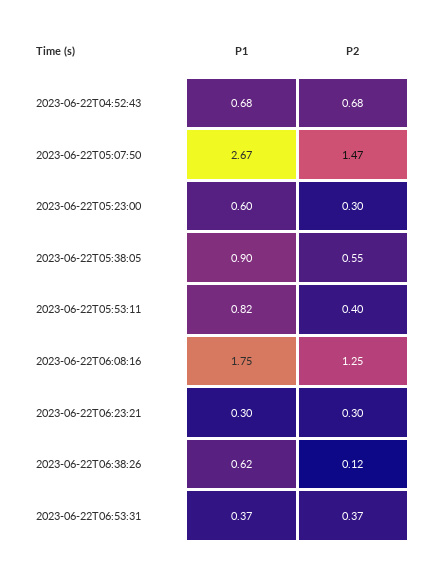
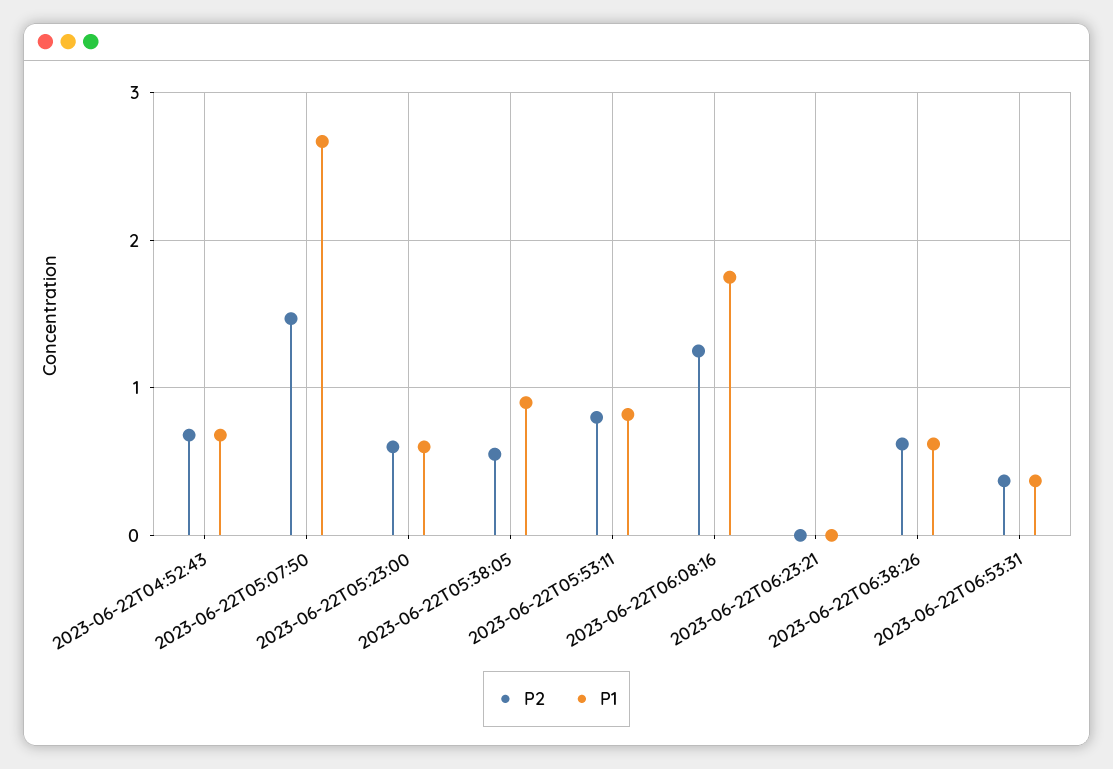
  {
    "P1": {
      "2023-06-22T04:52:43": 0.68,
      "2023-06-22T05:07:50": 2.67,
      "2023-06-22T05:23:00": 0.6,
      "2023-06-22T05:38:05": 0.9,
      "2023-06-22T05:53:11": 0.82,
      "2023-06-22T06:08:16": 1.75,
-     "2023-06-22T06:23:21": 0.3,
+     "2023-06-22T06:23:21": 0,
      "2023-06-22T06:38:26": 0.62,
      "2023-06-22T06:53:31": 0.37
    },
    "P2": {
      "2023-06-22T04:52:43": 0.68,
      "2023-06-22T05:07:50": 1.47,
-     "2023-06-22T05:23:00": 0.3,
+     "2023-06-22T05:23:00": 0.6,
      "2023-06-22T05:38:05": 0.55,
-     "2023-06-22T05:53:11": 0.4,
+     "2023-06-22T05:53:11": 0.8,
      "2023-06-22T06:08:16": 1.25,
-     "2023-06-22T06:23:21": 0.3,
+     "2023-06-22T06:23:21": 0,
-     "2023-06-22T06:38:26": 0.12,
+     "2023-06-22T06:38:26": 0.6,
      "2023-06-22T06:53:31": 0.37
    }
  }

